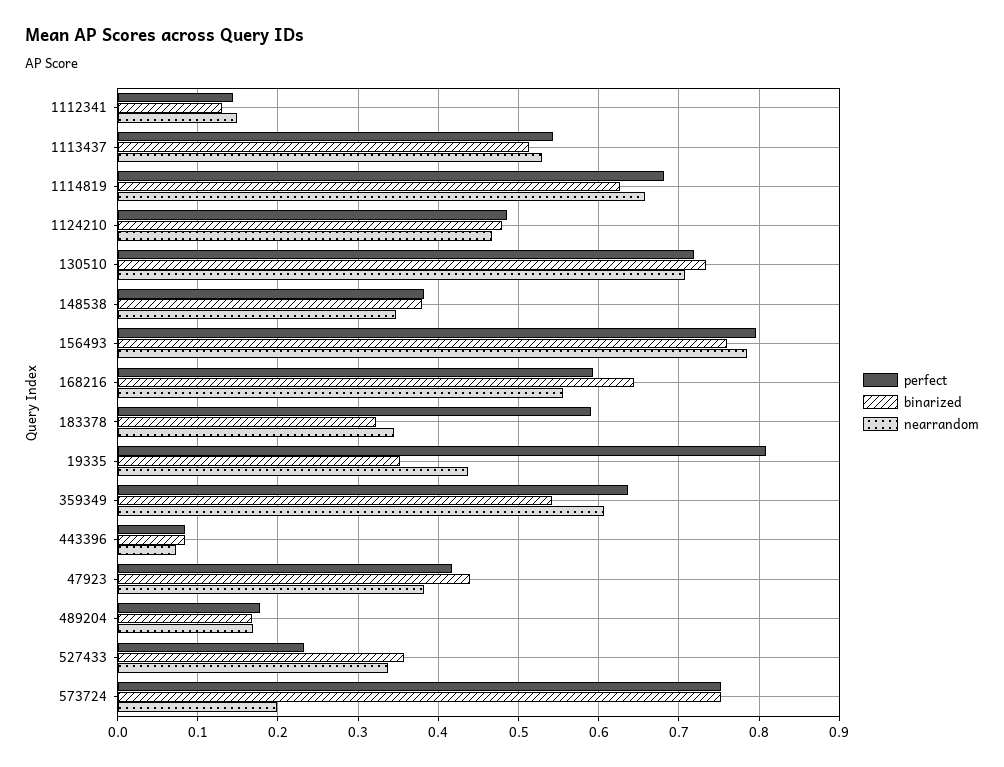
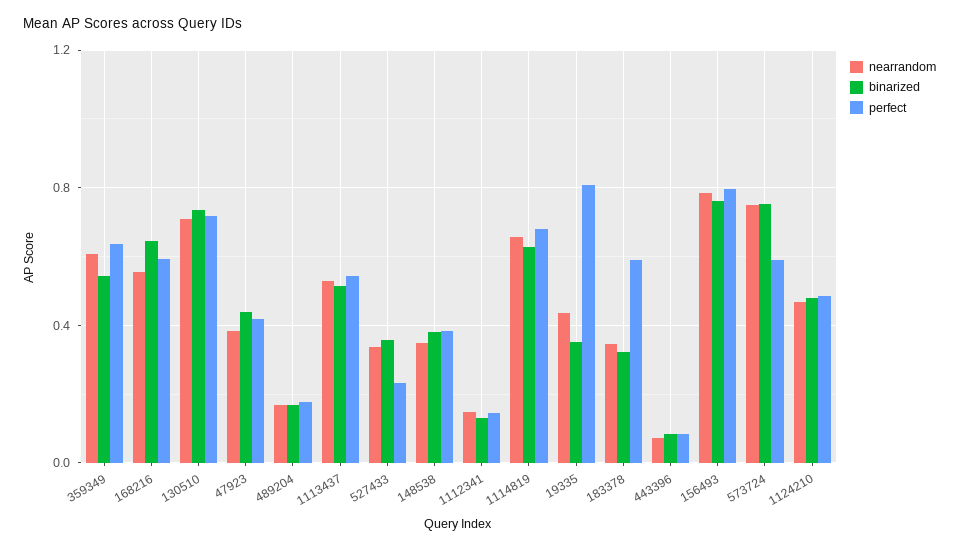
  {
    "perfect": {
      "1112341": 0.14,
      "1113437": 0.54,
      "1114819": 0.68,
      "1124210": 0.49,
      "130510": 0.72,
      "148538": 0.38,
      "156493": 0.8,
      "168216": 0.59,
      "183378": 0.59,
      "19335": 0.81,
      "359349": 0.64,
      "443396": 0.08,
      "47923": 0.42,
      "489204": 0.18,
      "527433": 0.23,
-     "573724": 0.75
+     "573724": 0.6
    },
    "binarized": {
      "1112341": 0.13,
      "1113437": 0.51,
      "1114819": 0.63,
      "1124210": 0.48,
      "130510": 0.73,
      "148538": 0.38,
      "156493": 0.76,
      "168216": 0.64,
      "183378": 0.32,
      "19335": 0.35,
      "359349": 0.54,
      "443396": 0.08,
      "47923": 0.44,
      "489204": 0.17,
      "527433": 0.36,
      "573724": 0.75
    },
    "nearrandom": {
      "1112341": 0.15,
      "1113437": 0.53,
      "1114819": 0.66,
      "1124210": 0.47,
      "130510": 0.71,
      "148538": 0.35,
      "156493": 0.79,
      "168216": 0.56,
      "183378": 0.34,
      "19335": 0.44,
      "359349": 0.61,
      "443396": 0.07,
      "47923": 0.38,
      "489204": 0.17,
      "527433": 0.34,
-     "573724": 0.2
+     "573724": 0.75
    }
  }

